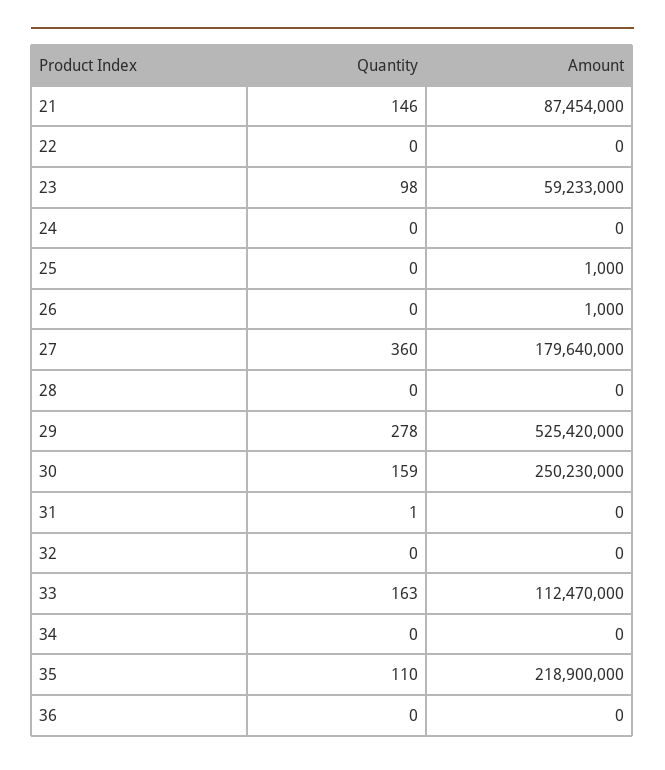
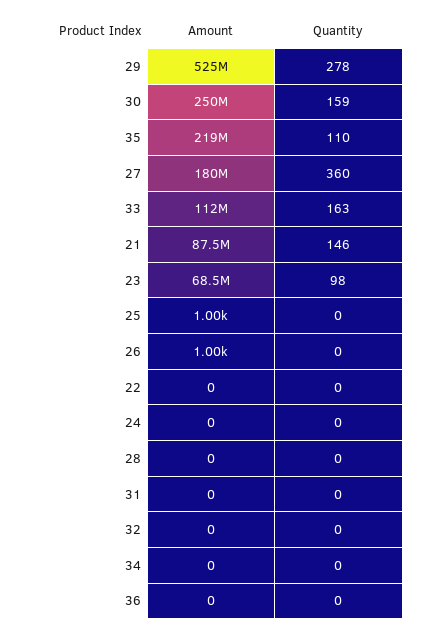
  {
    "Quantity": {
      "21": 146,
      "22": 0,
      "23": 98,
      "24": 0,
      "25": 0,
      "26": 0,
      "27": 360,
      "28": 0,
      "29": 278,
      "30": 159,
-     "31": 1,
+     "31": 0,
      "32": 0,
      "33": 163,
      "34": 0,
      "35": 110,
      "36": 0
    },
    "Amount": {
      "21": 87454000,
      "22": 0,
-     "23": 59233000,
+     "23": 68500000,
      "24": 0,
      "25": 1000,
      "26": 1000,
      "27": 179640000,
      "28": 0,
      "29": 525420000,
      "30": 250230000,
      "31": 0,
      "32": 0,
      "33": 112470000,
      "34": 0,
      "35": 218900000,
      "36": 0
    }
  }

